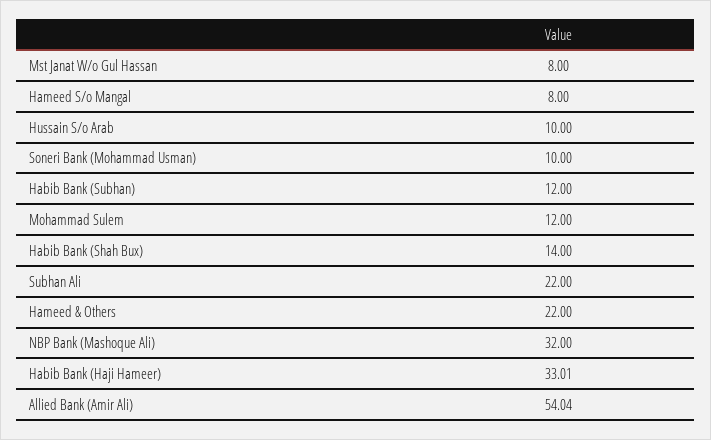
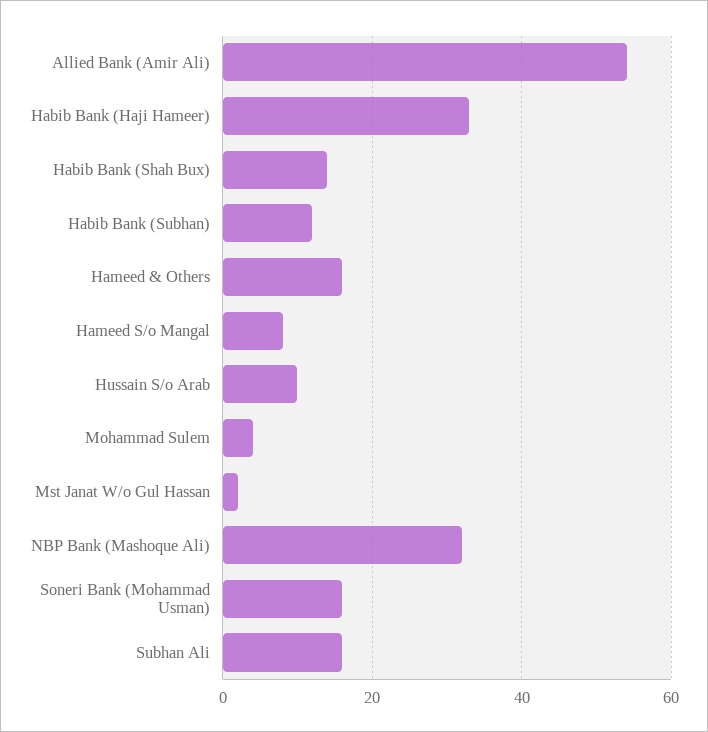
  {
-   "Mst Janat W/o Gul Hassan": 8,
+   "Mst Janat W/o Gul Hassan": 2,
    "Hameed S/o Mangal": 8,
    "Hussain S/o Arab": 10,
-   "Soneri Bank (Mohammad Usman)": 10,
+   "Soneri Bank (Mohammad Usman)": 16,
    "Habib Bank (Subhan)": 12,
-   "Mohammad Sulem": 12,
+   "Mohammad Sulem": 4,
    "Habib Bank (Shah Bux)": 14,
-   "Subhan Ali": 22,
+   "Subhan Ali": 16,
-   "Hameed & Others": 22,
+   "Hameed & Others": 16,
    "NBP Bank (Mashoque Ali)": 32,
    "Habib Bank (Haji Hameer)": 33.01,
    "Allied Bank (Amir Ali)": 54.04
  }

